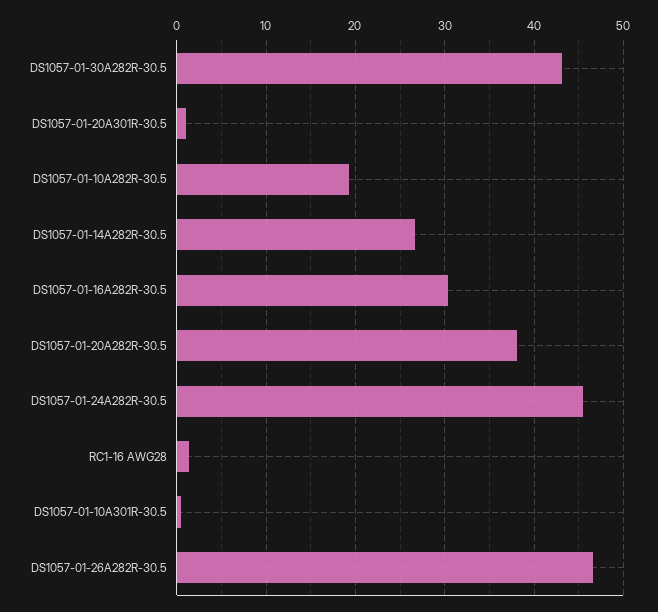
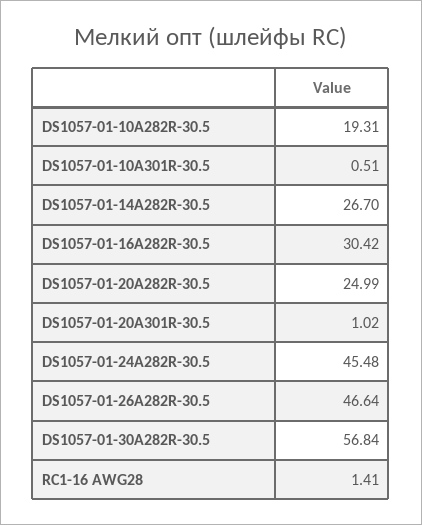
  {
-   "DS1057-01-30A282R-30.5": 43,
+   "DS1057-01-30A282R-30.5": 56.84,
    "DS1057-01-20A301R-30.5": 1.02,
    "DS1057-01-10A282R-30.5": 19.31,
    "DS1057-01-14A282R-30.5": 26.7,
    "DS1057-01-16A282R-30.5": 30.42,
-   "DS1057-01-20A282R-30.5": 38,
+   "DS1057-01-20A282R-30.5": 24.99,
    "DS1057-01-24A282R-30.5": 45.48,
    "RC1-16 AWG28": 1.41,
    "DS1057-01-10A301R-30.5": 0.51,
    "DS1057-01-26A282R-30.5": 46.64
  }

